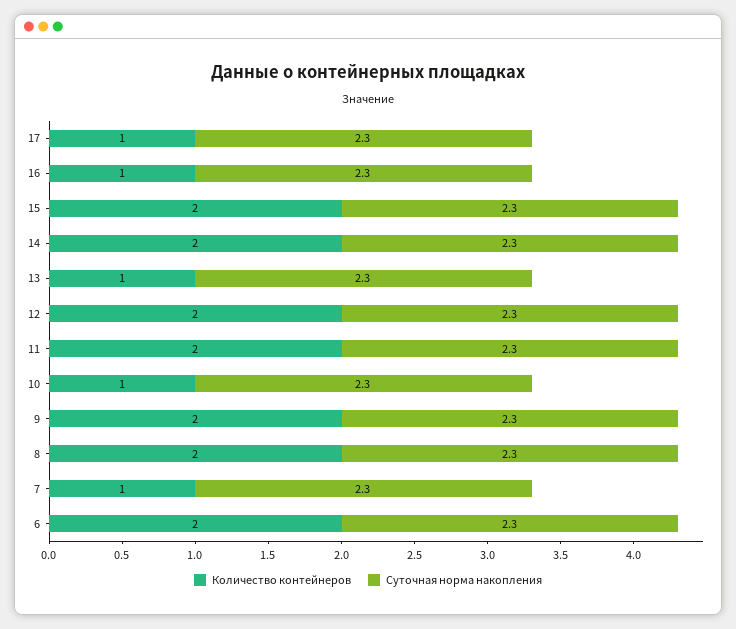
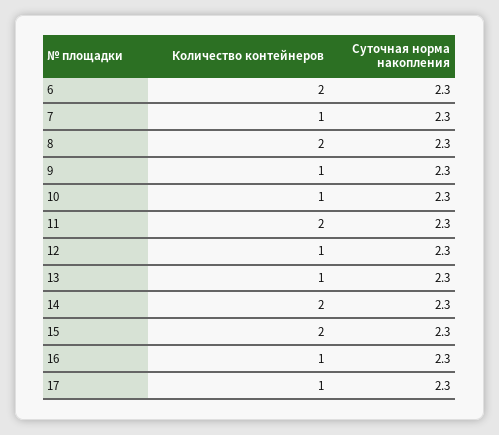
  {
    "Количество контейнеров": {
      "17": 1,
      "16": 1,
      "15": 2,
      "14": 2,
      "13": 1,
-     "12": 2,
+     "12": 1,
      "11": 2,
      "10": 1,
-     "9": 2,
+     "9": 1,
      "8": 2,
      "7": 1,
      "6": 2
    },
    "Суточная норма накопления": {
      "17": 2.3,
      "16": 2.3,
      "15": 2.3,
      "14": 2.3,
      "13": 2.3,
      "12": 2.3,
      "11": 2.3,
      "10": 2.3,
      "9": 2.3,
      "8": 2.3,
      "7": 2.3,
      "6": 2.3
    }
  }

